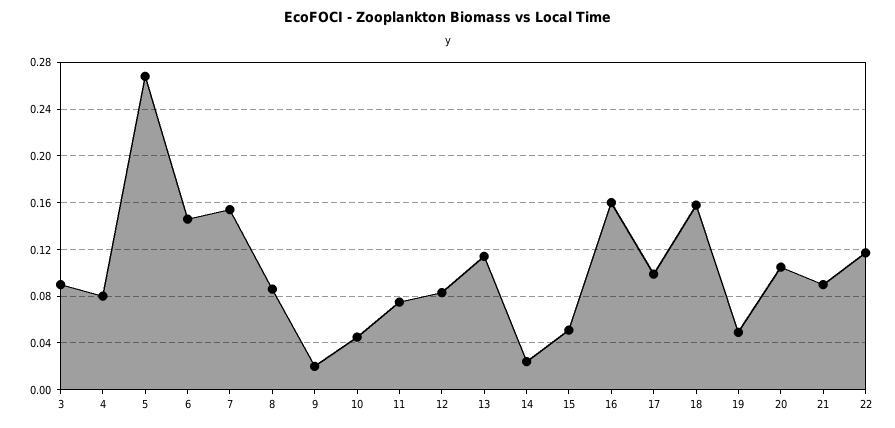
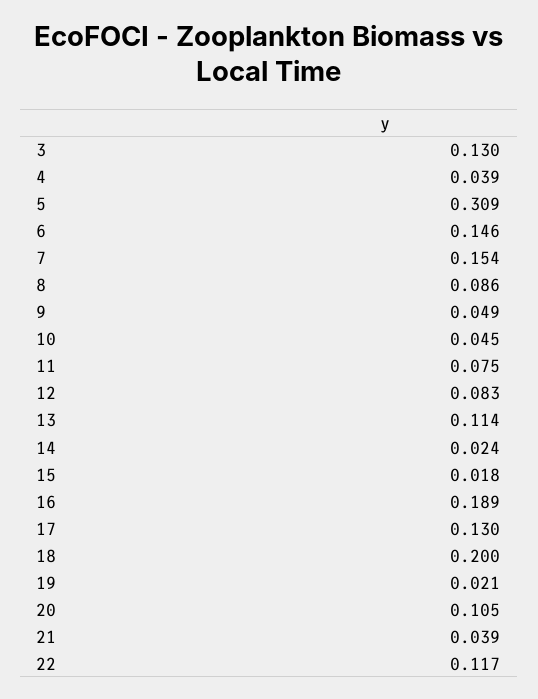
  {
-   "3": 0.09,
+   "3": 0.13,
-   "4": 0.08,
+   "4": 0.039,
-   "5": 0.27,
+   "5": 0.309,
    "6": 0.146,
    "7": 0.154,
    "8": 0.086,
-   "9": 0.02,
+   "9": 0.049,
    "10": 0.045,
    "11": 0.075,
    "12": 0.083,
    "13": 0.114,
    "14": 0.024,
-   "15": 0.05,
+   "15": 0.018,
-   "16": 0.16,
+   "16": 0.189,
-   "17": 0.1,
+   "17": 0.13,
-   "18": 0.16,
+   "18": 0.2,
-   "19": 0.05,
+   "19": 0.021,
    "20": 0.105,
-   "21": 0.09,
+   "21": 0.039,
    "22": 0.117
  }

